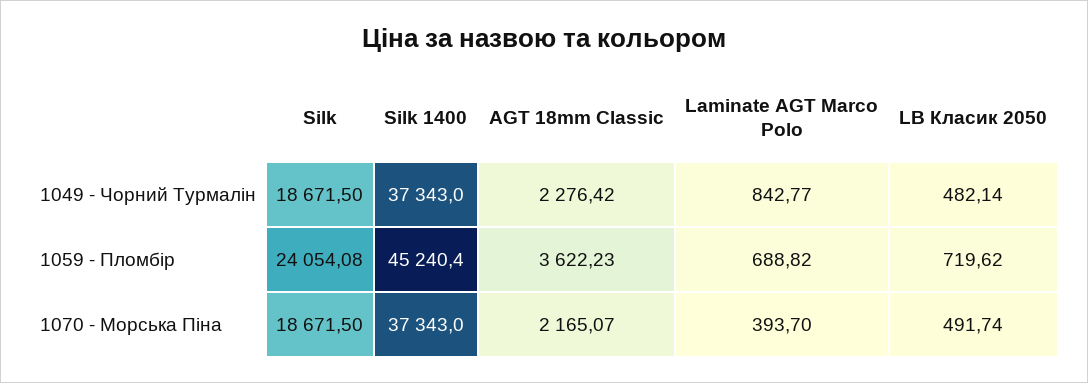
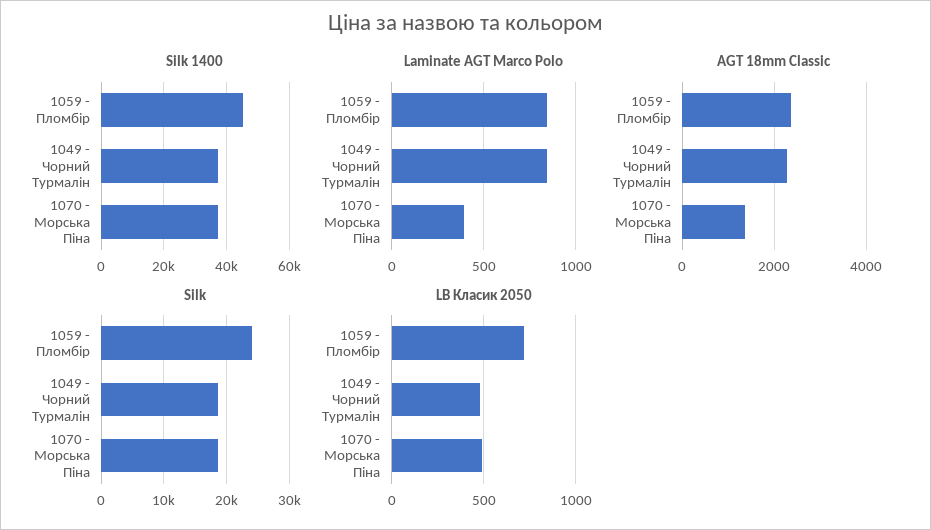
  {
    "Silk": {
      "1049 - Чорний Турмалін": 18671.5,
      "1059 - Пломбір": 24054.08,
      "1070 - Морська Піна": 18671.5
    },
    "Silk 1400": {
      "1049 - Чорний Турмалін": 37343,
      "1059 - Пломбір": 45240.4,
      "1070 - Морська Піна": 37343
    },
    "AGT 18mm Classic": {
      "1049 - Чорний Турмалін": 2276.42,
-     "1059 - Пломбір": 3622.23,
+     "1059 - Пломбір": 2400,
-     "1070 - Морська Піна": 2165.07
+     "1070 - Морська Піна": 1400
    },
    "Laminate AGT Marco Polo": {
      "1049 - Чорний Турмалін": 842.77,
-     "1059 - Пломбір": 688.82,
+     "1059 - Пломбір": 850,
      "1070 - Морська Піна": 393.7
    },
    "LB Класик 2050": {
      "1049 - Чорний Турмалін": 482.14,
      "1059 - Пломбір": 719.62,
      "1070 - Морська Піна": 491.74
    }
  }

